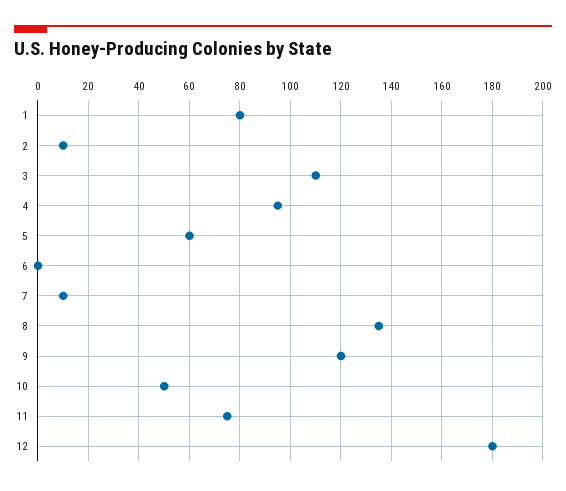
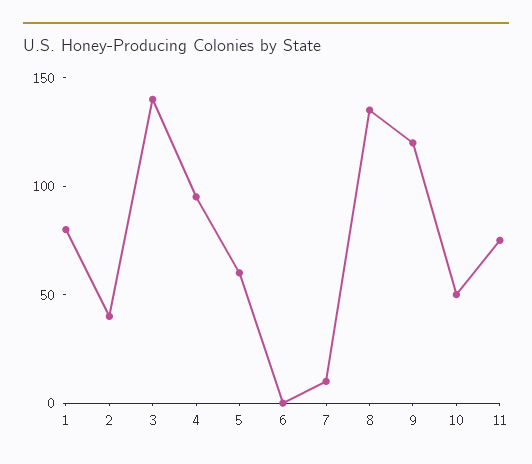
  {
    "1": 80,
-   "2": 10,
+   "2": 40,
-   "3": 110,
+   "3": 140,
    "4": 95,
    "5": 60,
    "6": 0,
    "7": 10,
    "8": 135,
    "9": 120,
    "10": 50,
-   "11": 75,
+   "11": 75
-   "12": 180
  }

